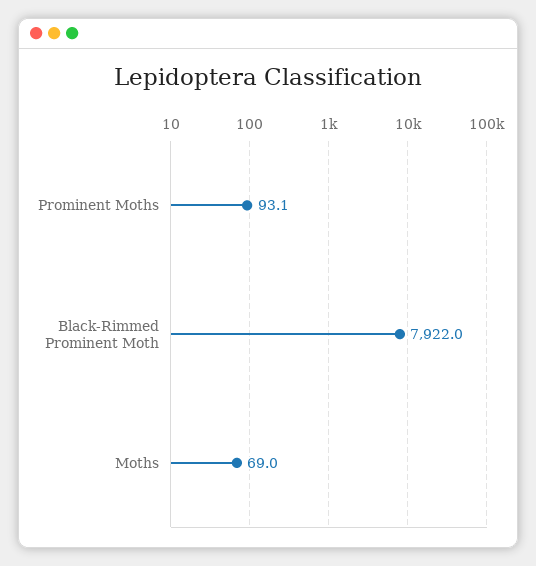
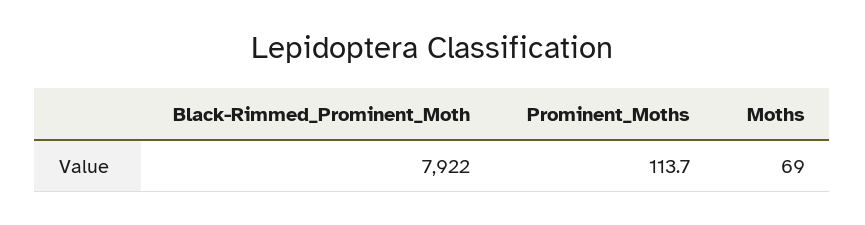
  {
-   "Prominent Moths": 93.1,
+   "Prominent Moths": 113.7,
    "Black-Rimmed Prominent Moth": 7922,
    "Moths": 69
  }

